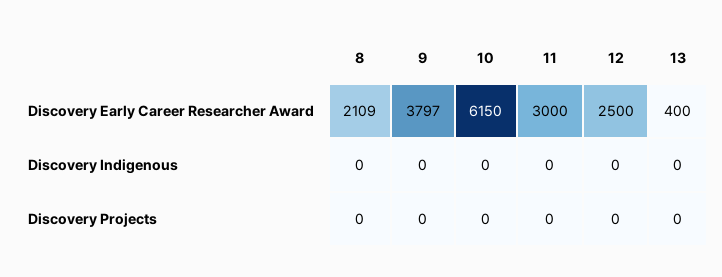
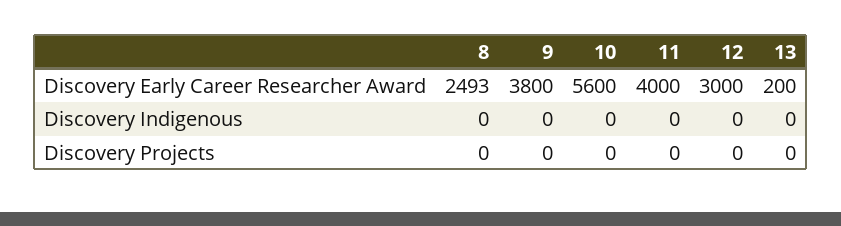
  {
    "8": {
-     "Discovery Early Career Researcher Award": 2109,
+     "Discovery Early Career Researcher Award": 2493,
      "Discovery Indigenous": 0,
      "Discovery Projects": 0
    },
    "9": {
-     "Discovery Early Career Researcher Award": 3797,
+     "Discovery Early Career Researcher Award": 3800,
      "Discovery Indigenous": 0,
      "Discovery Projects": 0
    },
    "10": {
-     "Discovery Early Career Researcher Award": 6150,
+     "Discovery Early Career Researcher Award": 5600,
      "Discovery Indigenous": 0,
      "Discovery Projects": 0
    },
    "11": {
-     "Discovery Early Career Researcher Award": 3000,
+     "Discovery Early Career Researcher Award": 4000,
      "Discovery Indigenous": 0,
      "Discovery Projects": 0
    },
    "12": {
-     "Discovery Early Career Researcher Award": 2500,
+     "Discovery Early Career Researcher Award": 3000,
      "Discovery Indigenous": 0,
      "Discovery Projects": 0
    },
    "13": {
-     "Discovery Early Career Researcher Award": 400,
+     "Discovery Early Career Researcher Award": 200,
      "Discovery Indigenous": 0,
      "Discovery Projects": 0
    }
  }

